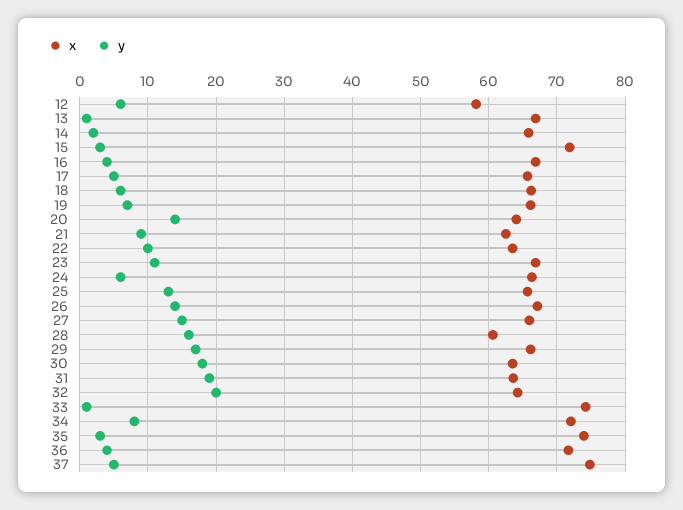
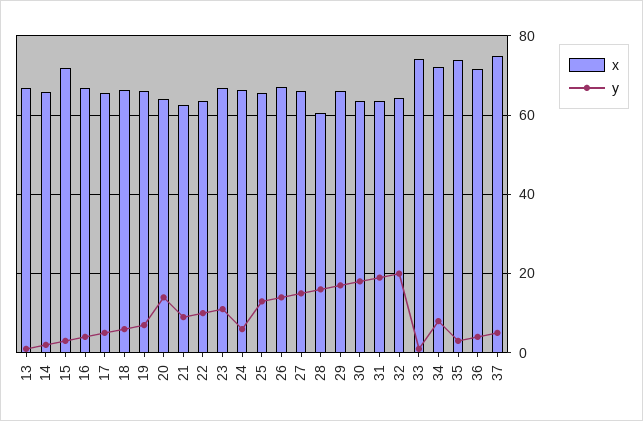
  {
    "x": {
-     "12": 58,
      "13": 67,
      "14": 66,
      "15": 72,
      "16": 67,
      "17": 66,
      "18": 66,
      "19": 66,
      "20": 64,
      "21": 63,
      "22": 64,
      "23": 67,
      "24": 66,
      "25": 66,
      "26": 67,
      "27": 66,
      "28": 61,
      "29": 66,
      "30": 64,
      "31": 64,
      "32": 64,
      "33": 74,
      "34": 72,
      "35": 74,
      "36": 72,
      "37": 75
    },
    "y": {
-     "12": 6,
      "13": 1,
      "14": 2,
      "15": 3,
      "16": 4,
      "17": 5,
      "18": 6,
      "19": 7,
      "20": 14,
      "21": 9,
      "22": 10,
      "23": 11,
      "24": 6,
      "25": 13,
      "26": 14,
      "27": 15,
      "28": 16,
      "29": 17,
      "30": 18,
      "31": 19,
      "32": 20,
      "33": 1,
      "34": 8,
      "35": 3,
      "36": 4,
      "37": 5
    }
  }

